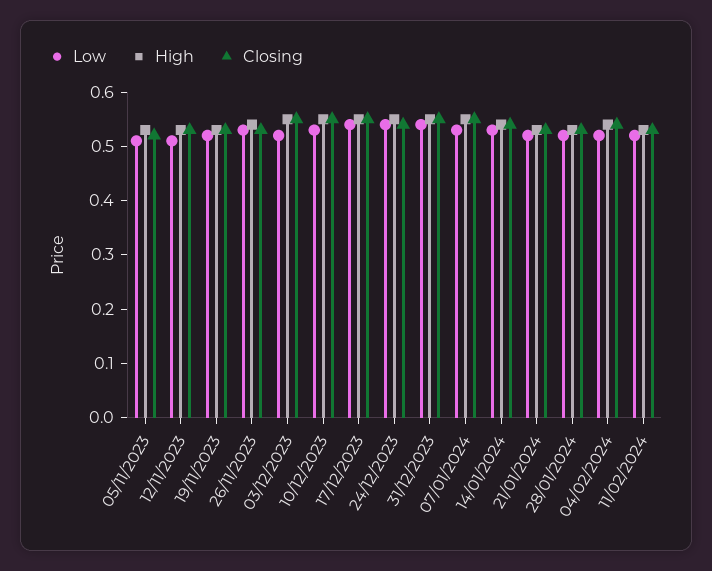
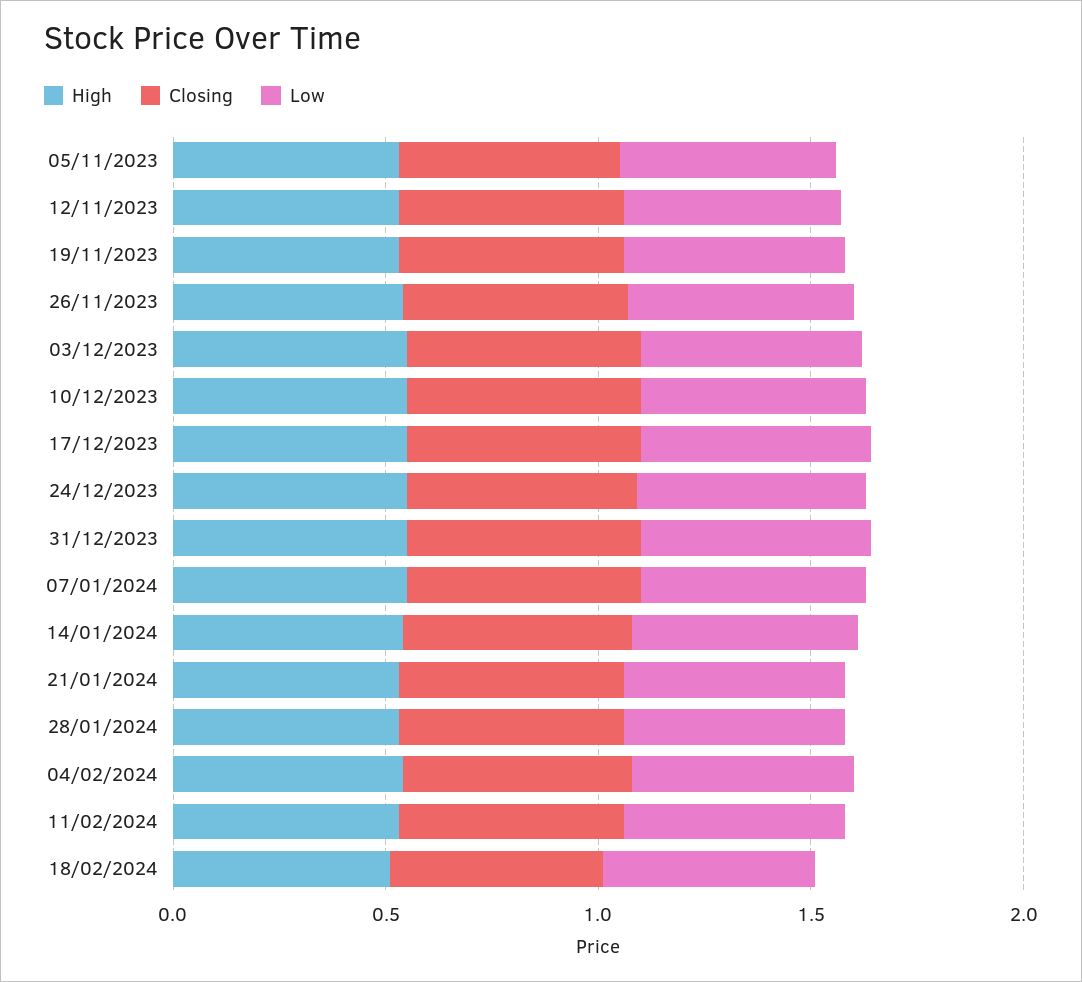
  {
    "Low": {
      "05/11/2023": 0.5,
      "12/11/2023": 0.5,
      "19/11/2023": 0.5,
      "26/11/2023": 0.55,
      "03/12/2023": 0.5,
      "10/12/2023": 0.55,
      "17/12/2023": 0.55,
      "24/12/2023": 0.55,
      "31/12/2023": 0.55,
      "07/01/2024": 0.55,
      "14/01/2024": 0.55,
      "21/01/2024": 0.5,
      "28/01/2024": 0.5,
      "04/02/2024": 0.5,
-     "11/02/2024": 0.5
+     "11/02/2024": 0.5,
+     "18/02/2024": 0.5
    },
    "High": {
      "05/11/2023": 0.55,
      "12/11/2023": 0.55,
      "19/11/2023": 0.55,
      "26/11/2023": 0.55,
      "03/12/2023": 0.55,
      "10/12/2023": 0.55,
      "17/12/2023": 0.55,
      "24/12/2023": 0.55,
      "31/12/2023": 0.55,
      "07/01/2024": 0.55,
      "14/01/2024": 0.55,
      "21/01/2024": 0.55,
      "28/01/2024": 0.55,
      "04/02/2024": 0.55,
-     "11/02/2024": 0.55
+     "11/02/2024": 0.55,
+     "18/02/2024": 0.5
    },
    "Closing": {
      "05/11/2023": 0.5,
      "12/11/2023": 0.55,
      "19/11/2023": 0.55,
      "26/11/2023": 0.55,
      "03/12/2023": 0.55,
      "10/12/2023": 0.55,
      "17/12/2023": 0.55,
      "24/12/2023": 0.55,
      "31/12/2023": 0.55,
      "07/01/2024": 0.55,
      "14/01/2024": 0.55,
      "21/01/2024": 0.55,
      "28/01/2024": 0.55,
      "04/02/2024": 0.55,
-     "11/02/2024": 0.55
+     "11/02/2024": 0.55,
+     "18/02/2024": 0.5
    }
  }

